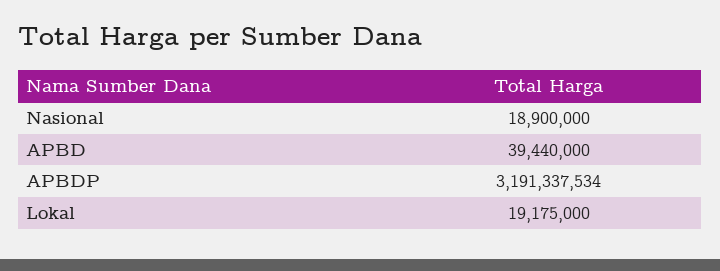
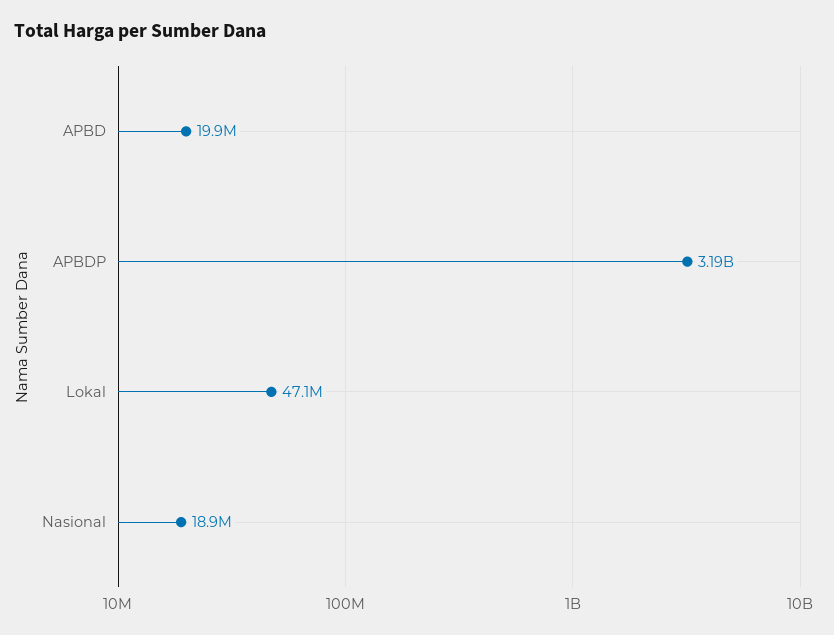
  {
    "Nasional": 18900000,
-   "APBD": 39440000,
+   "APBD": 19900000,
    "APBDP": 3191337534,
-   "Lokal": 19175000
+   "Lokal": 47100000
  }

